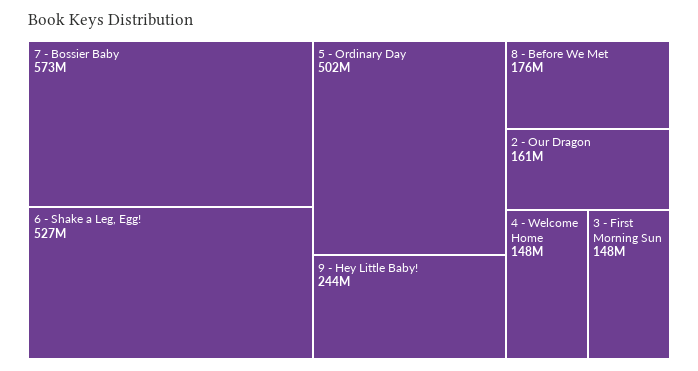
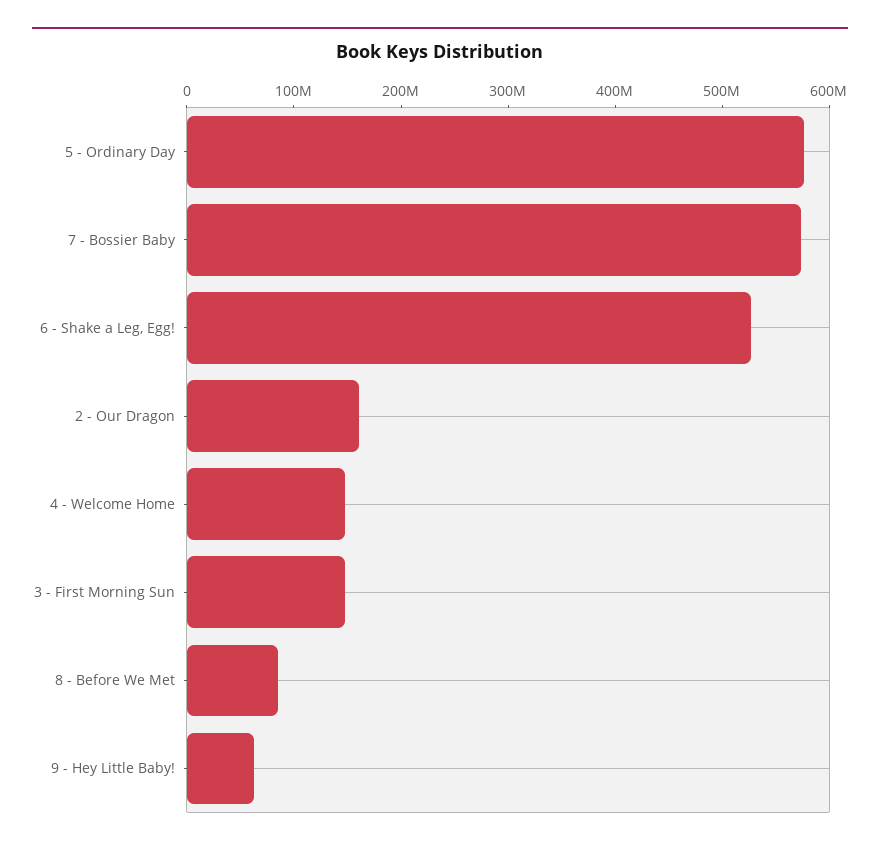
  {
    "7 - Bossier Baby": 573000000,
    "6 - Shake a Leg, Egg!": 527000000,
-   "5 - Ordinary Day": 502000000,
+   "5 - Ordinary Day": 580000000,
-   "9 - Hey Little Baby!": 244000000,
+   "9 - Hey Little Baby!": 60000000,
-   "8 - Before We Met": 176000000,
+   "8 - Before We Met": 80000000,
    "2 - Our Dragon": 161000000,
    "4 - Welcome Home": 148000000,
    "3 - First Morning Sun": 148000000
  }

